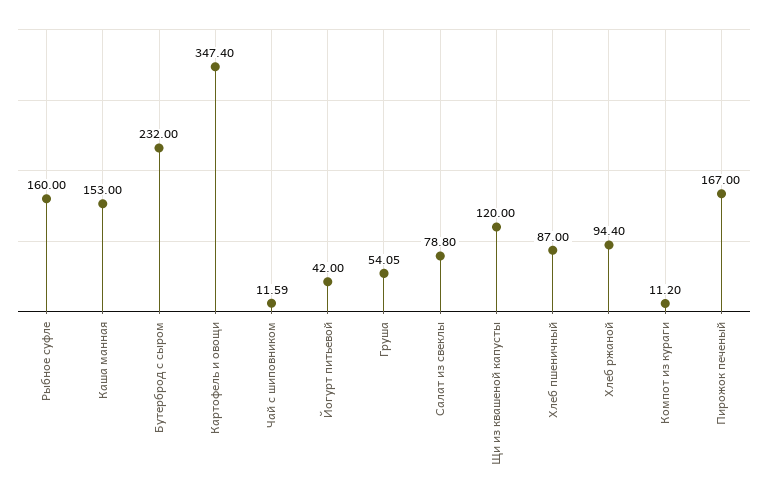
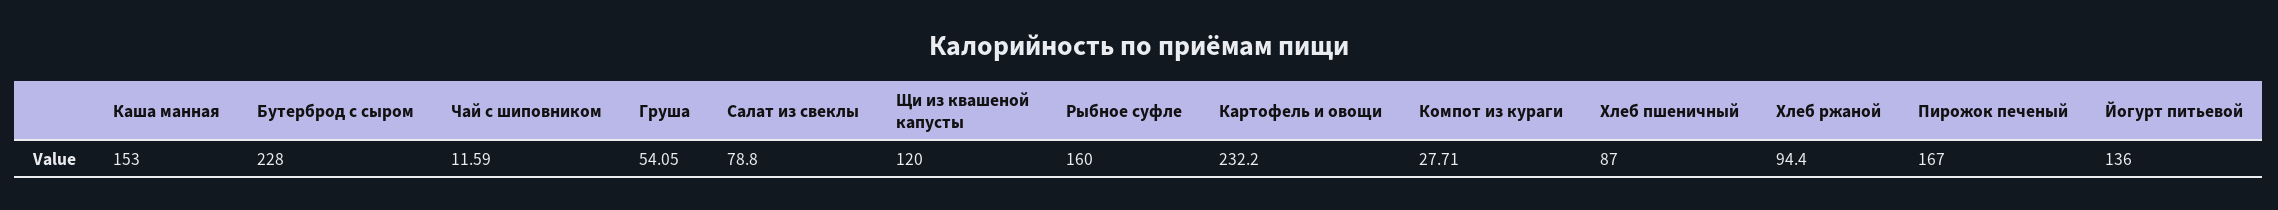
  {
    "Рыбное суфле": 160,
    "Каша манная": 153,
-   "Бутерброд с сыром": 232,
+   "Бутерброд с сыром": 228,
-   "Картофель и овощи": 347.4,
+   "Картофель и овощи": 232.2,
    "Чай с шиповником": 11.59,
-   "Йогурт питьевой": 42,
+   "Йогурт питьевой": 136,
    "Груша": 54.05,
    "Салат из свеклы": 78.8,
    "Щи из квашеной капусты": 120,
    "Хлеб пшеничный": 87,
    "Хлеб ржаной": 94.4,
-   "Компот из кураги": 11.2,
+   "Компот из кураги": 27.71,
    "Пирожок печеный": 167
  }

